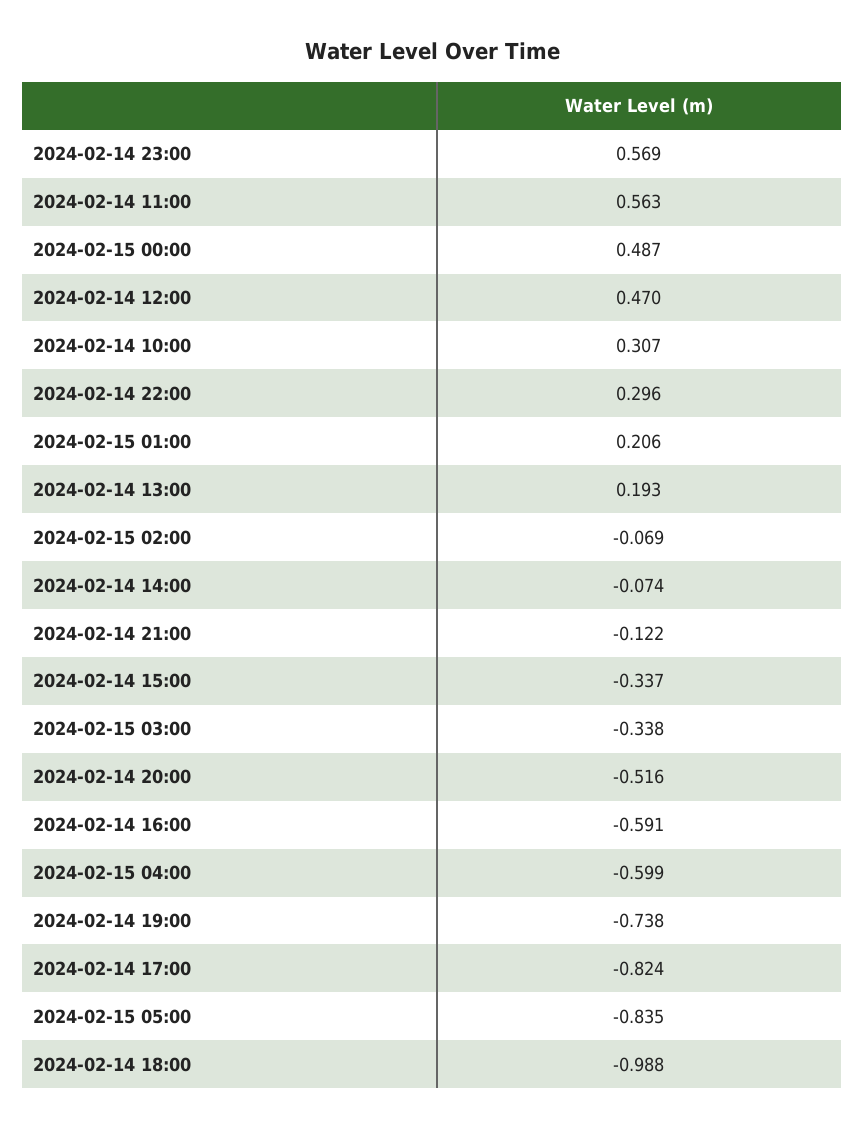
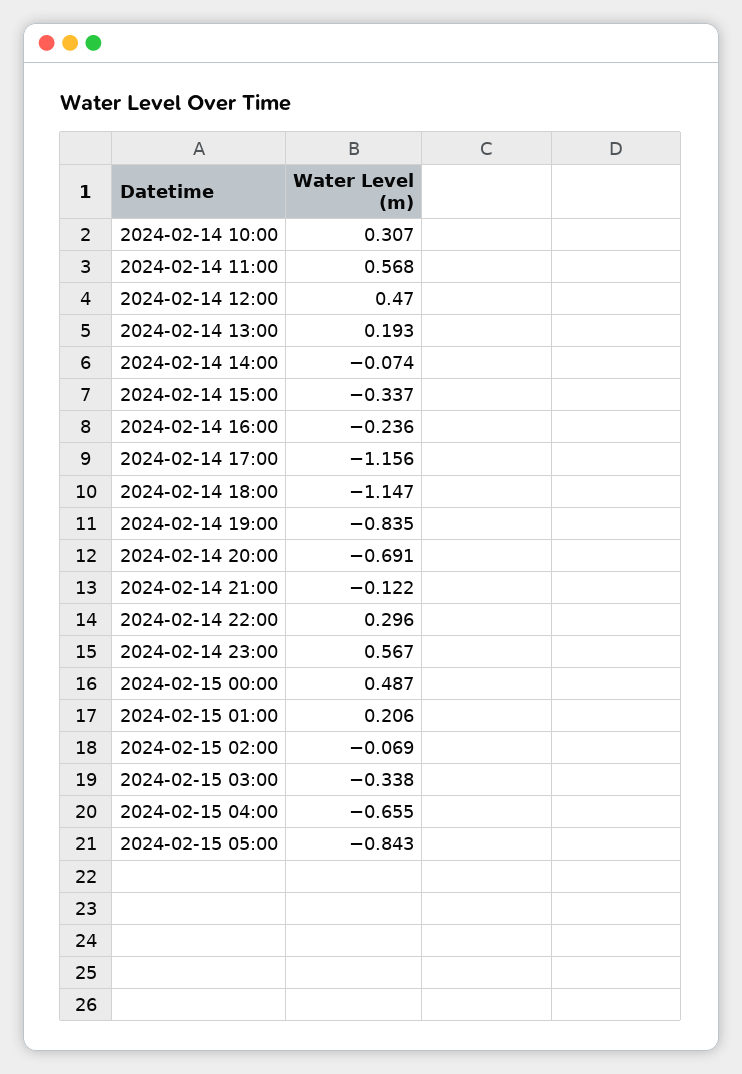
  {
-   "2024-02-14 23:00": 0.569,
+   "2024-02-14 23:00": 0.567,
-   "2024-02-14 11:00": 0.563,
+   "2024-02-14 11:00": 0.568,
    "2024-02-15 00:00": 0.487,
    "2024-02-14 12:00": 0.47,
    "2024-02-14 10:00": 0.307,
    "2024-02-14 22:00": 0.296,
    "2024-02-15 01:00": 0.206,
    "2024-02-14 13:00": 0.193,
    "2024-02-15 02:00": -0.069,
    "2024-02-14 14:00": -0.074,
    "2024-02-14 21:00": -0.122,
    "2024-02-14 15:00": -0.337,
    "2024-02-15 03:00": -0.338,
-   "2024-02-14 20:00": -0.516,
+   "2024-02-14 20:00": -0.691,
-   "2024-02-14 16:00": -0.591,
+   "2024-02-14 16:00": -0.236,
-   "2024-02-15 04:00": -0.599,
+   "2024-02-15 04:00": -0.655,
-   "2024-02-14 19:00": -0.738,
+   "2024-02-14 19:00": -0.835,
-   "2024-02-14 17:00": -0.824,
+   "2024-02-14 17:00": -1.156,
-   "2024-02-15 05:00": -0.835,
+   "2024-02-15 05:00": -0.843,
-   "2024-02-14 18:00": -0.988
+   "2024-02-14 18:00": -1.147
  }

